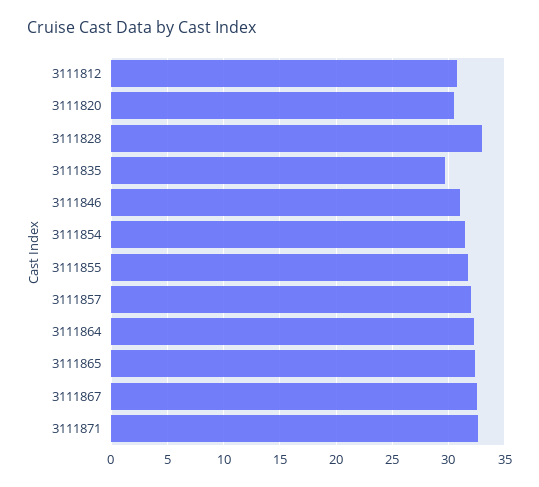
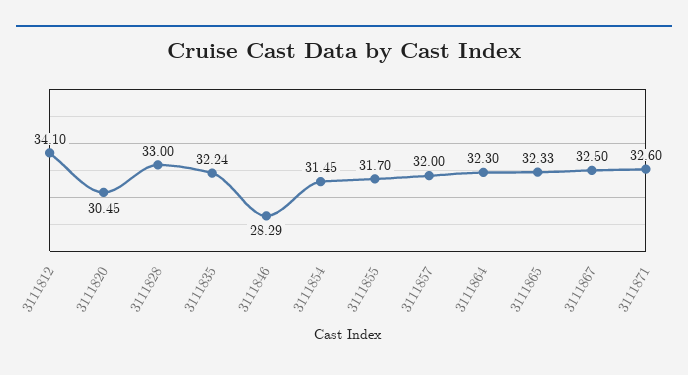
  {
-   "3111812": 31,
+   "3111812": 34.1,
    "3111820": 30.45,
    "3111828": 33,
-   "3111835": 30,
+   "3111835": 32.24,
-   "3111846": 31,
+   "3111846": 28.29,
    "3111854": 31.45,
    "3111855": 31.7,
    "3111857": 32,
    "3111864": 32.3,
    "3111865": 32.33,
    "3111867": 32.5,
    "3111871": 32.6
  }

